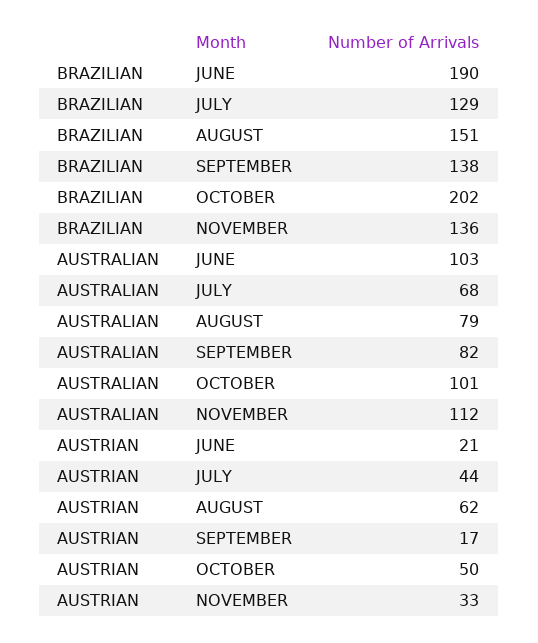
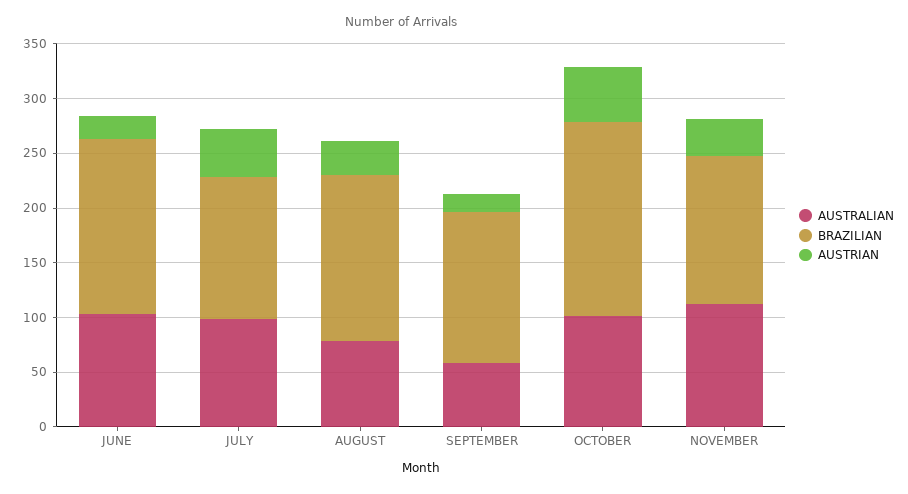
  {
    "BRAZILIAN": {
-     "JUNE": 190,
+     "JUNE": 160,
      "JULY": 129,
      "AUGUST": 151,
      "SEPTEMBER": 138,
-     "OCTOBER": 202,
+     "OCTOBER": 180,
      "NOVEMBER": 136
    },
    "AUSTRALIAN": {
      "JUNE": 103,
-     "JULY": 68,
+     "JULY": 100,
      "AUGUST": 79,
-     "SEPTEMBER": 82,
+     "SEPTEMBER": 60,
      "OCTOBER": 101,
      "NOVEMBER": 112
    },
    "AUSTRIAN": {
      "JUNE": 21,
      "JULY": 44,
-     "AUGUST": 62,
+     "AUGUST": 30,
      "SEPTEMBER": 17,
      "OCTOBER": 50,
      "NOVEMBER": 33
    }
  }

